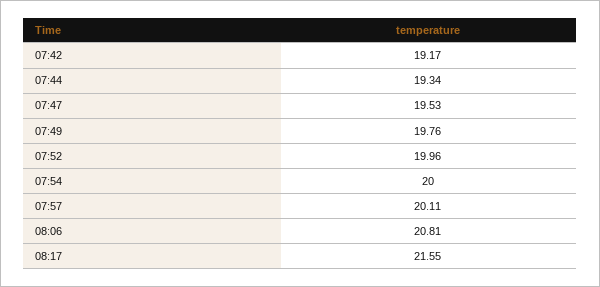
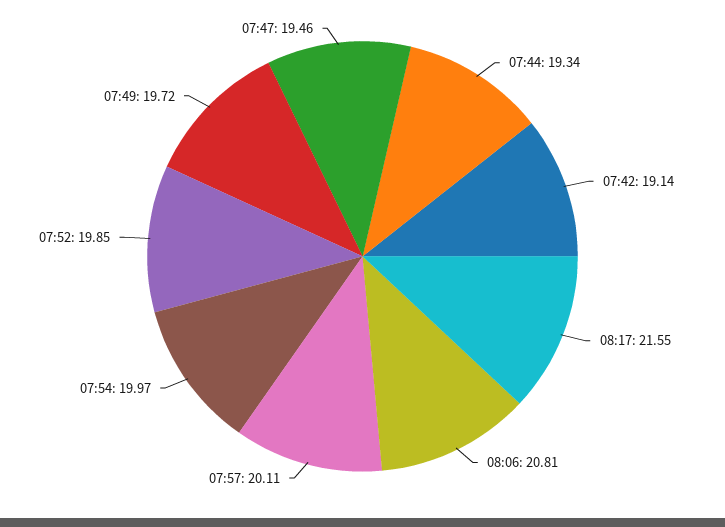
  {
-   "07:42": 19.17,
+   "07:42": 19.14,
    "07:44": 19.34,
-   "07:47": 19.53,
+   "07:47": 19.46,
-   "07:49": 19.76,
+   "07:49": 19.72,
-   "07:52": 19.96,
+   "07:52": 19.85,
-   "07:54": 20,
+   "07:54": 19.97,
    "07:57": 20.11,
    "08:06": 20.81,
    "08:17": 21.55
  }

